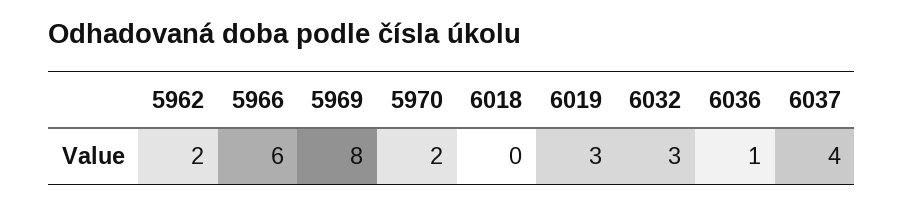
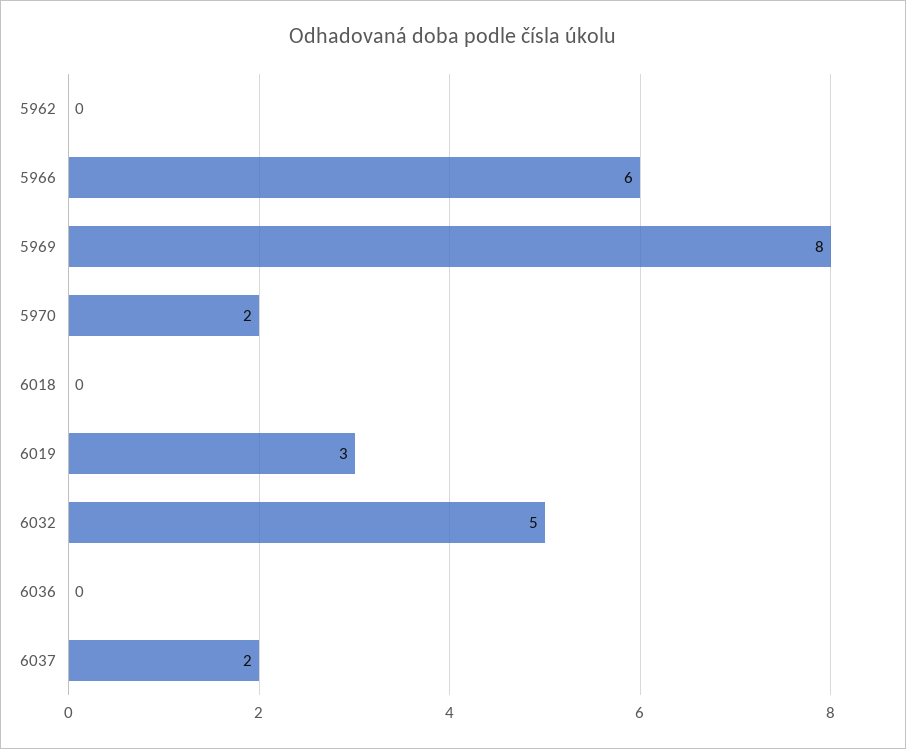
  {
-   "5962": 2,
+   "5962": 0,
    "5966": 6,
    "5969": 8,
    "5970": 2,
    "6018": 0,
    "6019": 3,
-   "6032": 3,
+   "6032": 5,
-   "6036": 1,
+   "6036": 0,
-   "6037": 4
+   "6037": 2
  }

